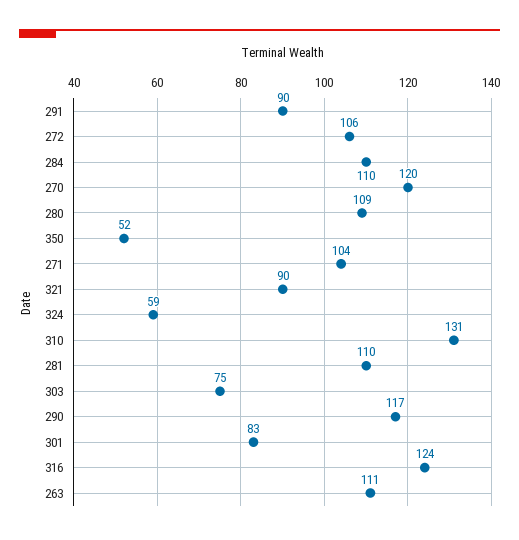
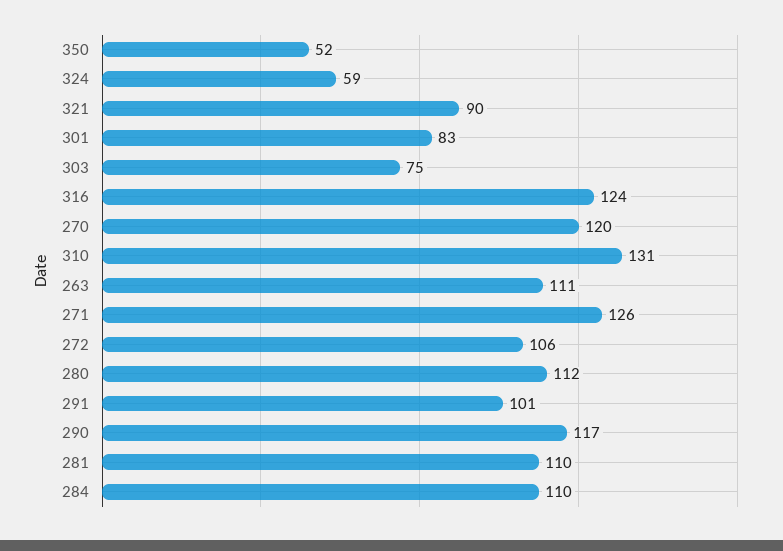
  {
-   "291": 90,
+   "291": 101,
    "272": 106,
    "284": 110,
    "270": 120,
-   "280": 109,
+   "280": 112,
    "350": 52,
-   "271": 104,
+   "271": 126,
    "321": 90,
    "324": 59,
    "310": 131,
    "281": 110,
    "303": 75,
    "290": 117,
    "301": 83,
    "316": 124,
    "263": 111
  }

